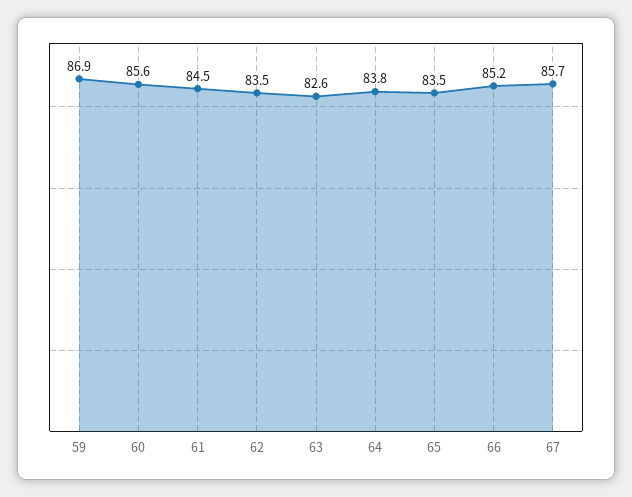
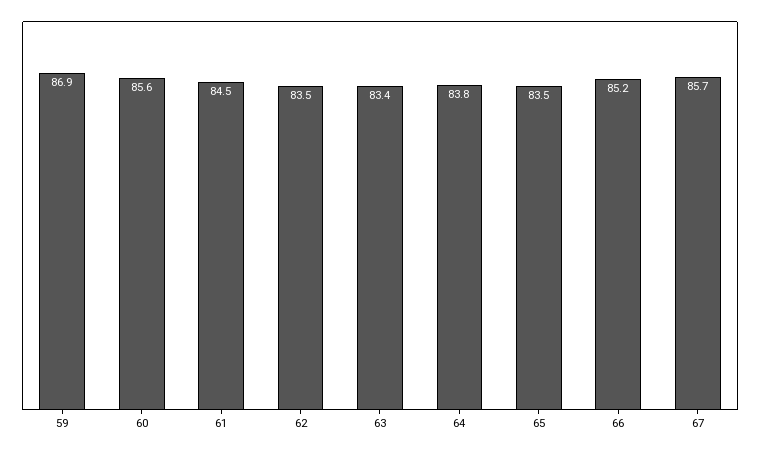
  {
    "59": 86.9,
    "60": 85.6,
    "61": 84.5,
    "62": 83.5,
-   "63": 82.6,
+   "63": 83.4,
    "64": 83.8,
    "65": 83.5,
    "66": 85.2,
    "67": 85.7
  }

